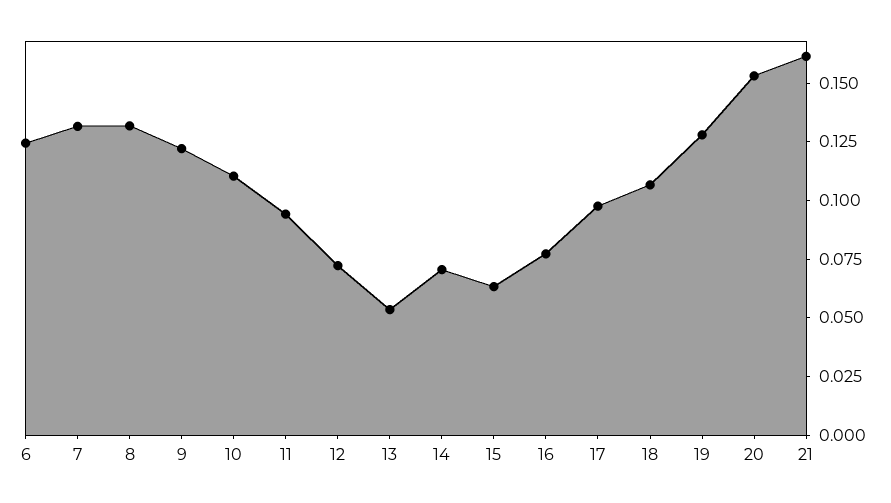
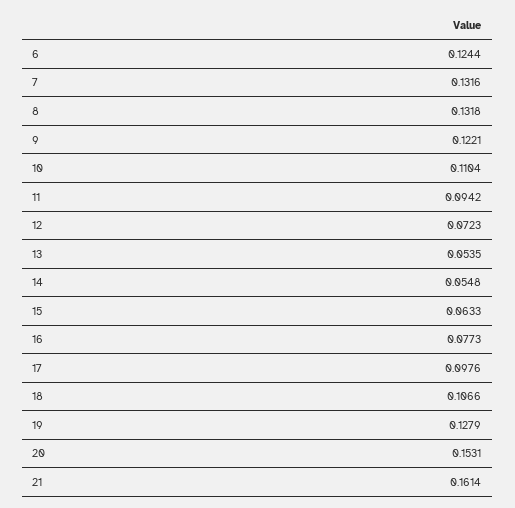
  {
    "6": 0.1244,
    "7": 0.1316,
    "8": 0.1318,
    "9": 0.1221,
    "10": 0.1104,
    "11": 0.0942,
    "12": 0.0723,
    "13": 0.0535,
-   "14": 0.07,
+   "14": 0.0548,
    "15": 0.0633,
    "16": 0.0773,
    "17": 0.0976,
    "18": 0.1066,
    "19": 0.1279,
    "20": 0.1531,
    "21": 0.1614
  }

